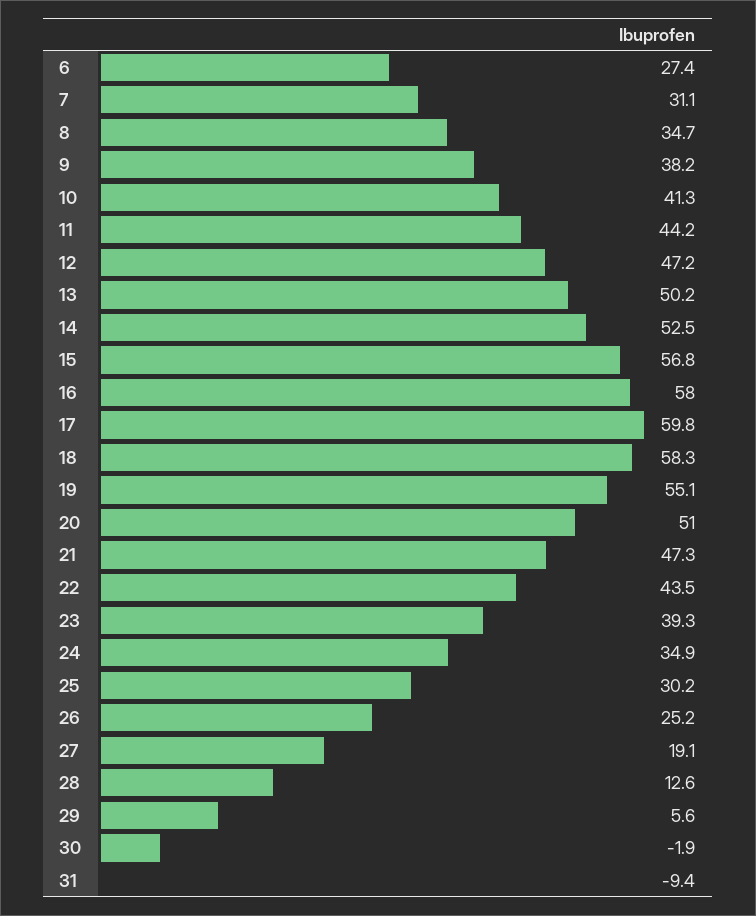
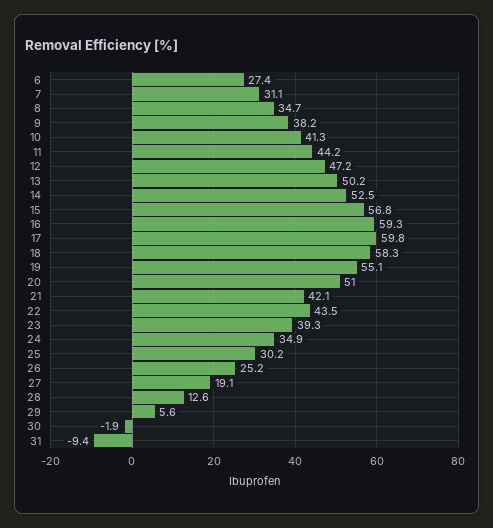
  {
    "6": 27.4,
    "7": 31.1,
    "8": 34.7,
    "9": 38.2,
    "10": 41.3,
    "11": 44.2,
    "12": 47.2,
    "13": 50.2,
    "14": 52.5,
    "15": 56.8,
-   "16": 58,
+   "16": 59.3,
    "17": 59.8,
    "18": 58.3,
    "19": 55.1,
    "20": 51,
-   "21": 47.3,
+   "21": 42.1,
    "22": 43.5,
    "23": 39.3,
    "24": 34.9,
    "25": 30.2,
    "26": 25.2,
    "27": 19.1,
    "28": 12.6,
    "29": 5.6,
    "30": -1.9,
    "31": -9.4
  }

